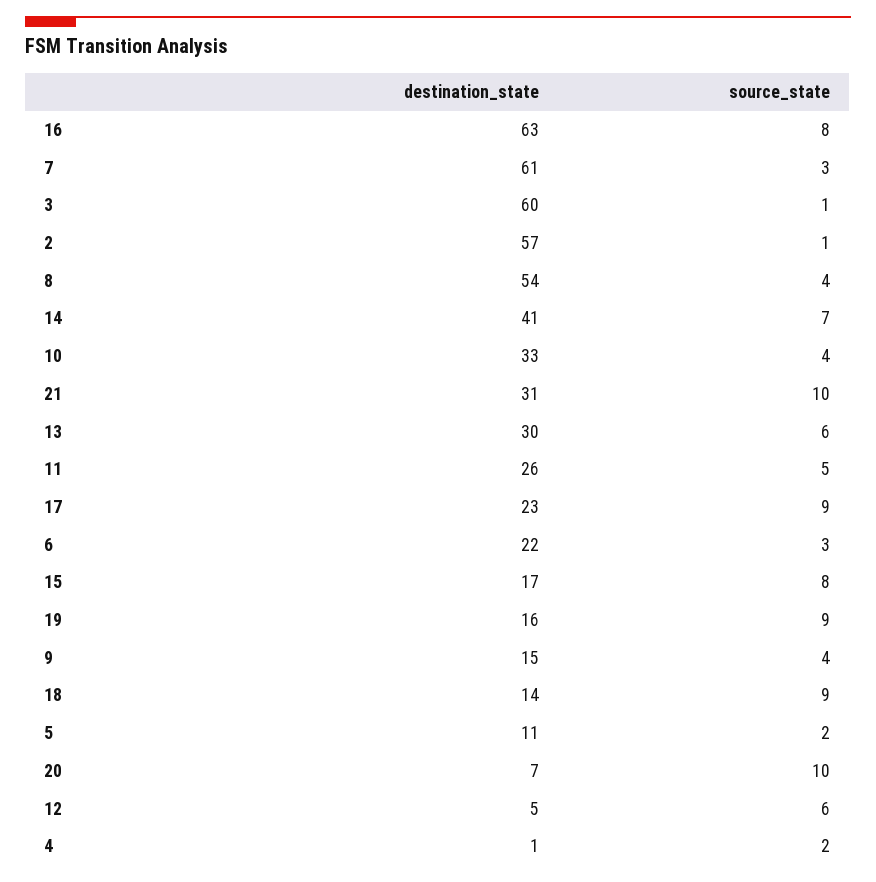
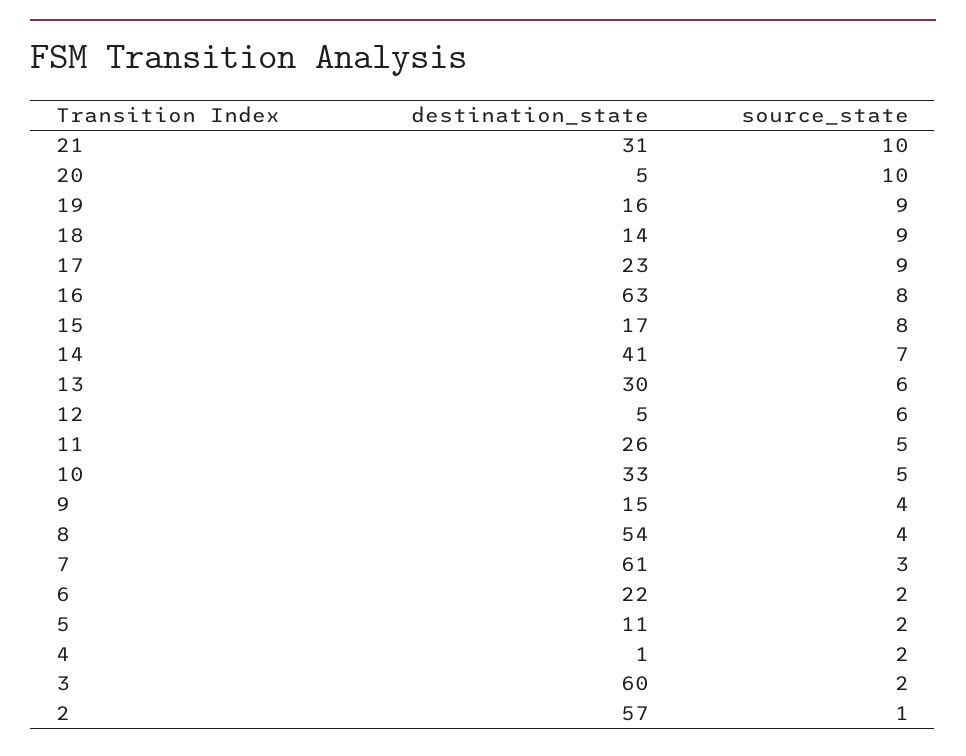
  {
    "destination_state": {
      "16": 63,
      "7": 61,
      "3": 60,
      "2": 57,
      "8": 54,
      "14": 41,
      "10": 33,
      "21": 31,
      "13": 30,
      "11": 26,
      "17": 23,
      "6": 22,
      "15": 17,
      "19": 16,
      "9": 15,
      "18": 14,
      "5": 11,
-     "20": 7,
+     "20": 5,
      "12": 5,
      "4": 1
    },
    "source_state": {
      "16": 8,
      "7": 3,
-     "3": 1,
+     "3": 2,
      "2": 1,
      "8": 4,
      "14": 7,
-     "10": 4,
+     "10": 5,
      "21": 10,
      "13": 6,
      "11": 5,
      "17": 9,
-     "6": 3,
+     "6": 2,
      "15": 8,
      "19": 9,
      "9": 4,
      "18": 9,
      "5": 2,
      "20": 10,
      "12": 6,
      "4": 2
    }
  }

